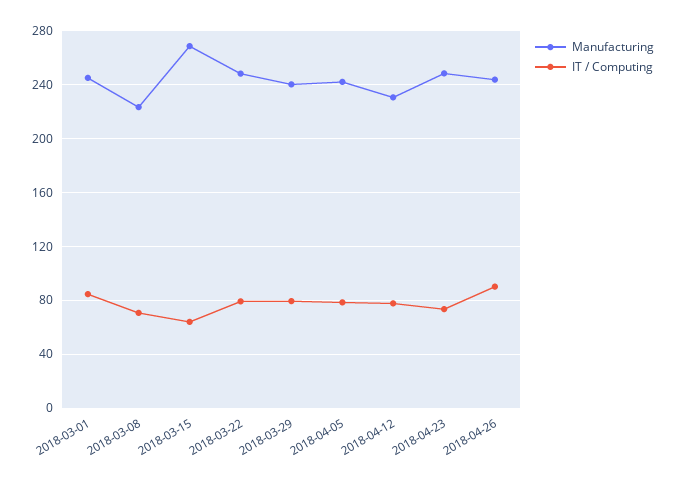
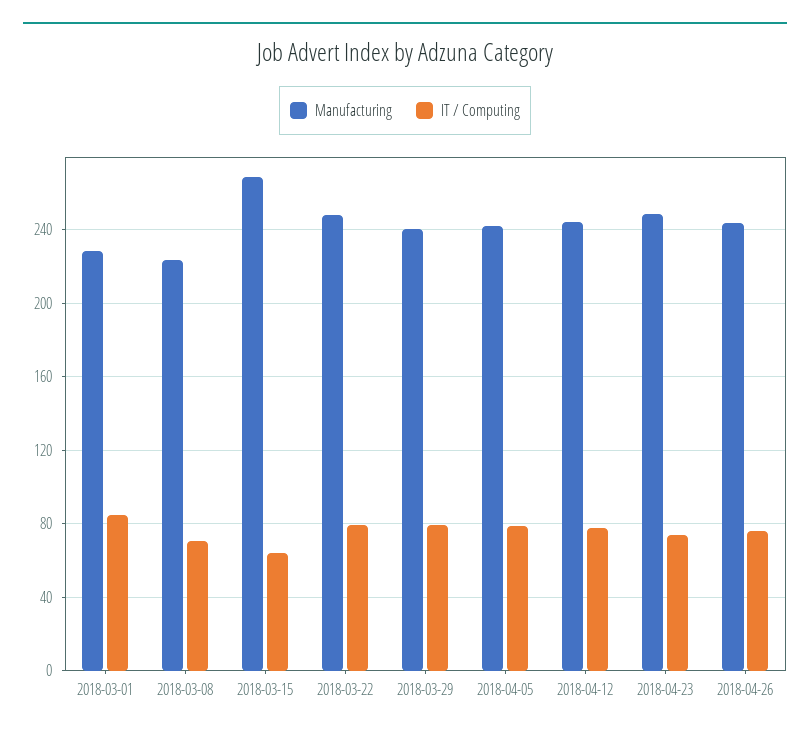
  {
    "Manufacturing": {
-     "2018-03-01": 245,
+     "2018-03-01": 230,
      "2018-03-08": 225,
      "2018-03-15": 270,
      "2018-03-22": 250,
      "2018-03-29": 240,
      "2018-04-05": 240,
-     "2018-04-12": 230,
+     "2018-04-12": 245,
      "2018-04-23": 250,
      "2018-04-26": 245
    },
    "IT / Computing": {
      "2018-03-01": 85,
      "2018-03-08": 70,
      "2018-03-15": 65,
      "2018-03-22": 80,
      "2018-03-29": 80,
      "2018-04-05": 80,
      "2018-04-12": 80,
      "2018-04-23": 75,
-     "2018-04-26": 90
+     "2018-04-26": 75
    }
  }

